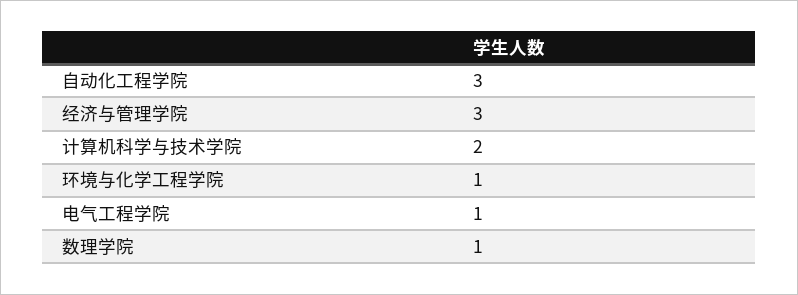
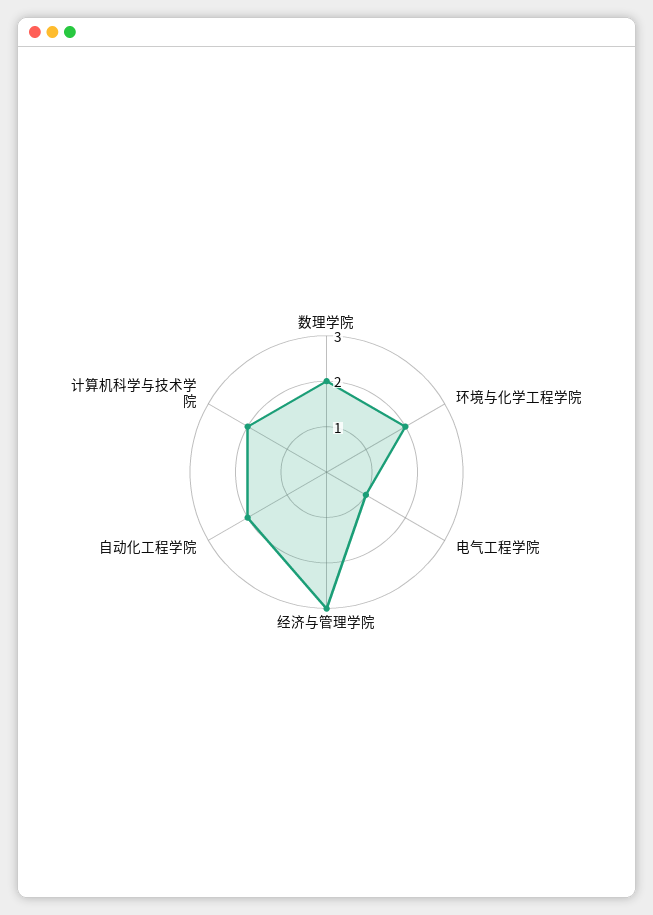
  {
-   "自动化工程学院": 3,
+   "自动化工程学院": 2,
    "经济与管理学院": 3,
    "计算机科学与技术学院": 2,
-   "环境与化学工程学院": 1,
+   "环境与化学工程学院": 2,
    "电气工程学院": 1,
-   "数理学院": 1
+   "数理学院": 2
  }

